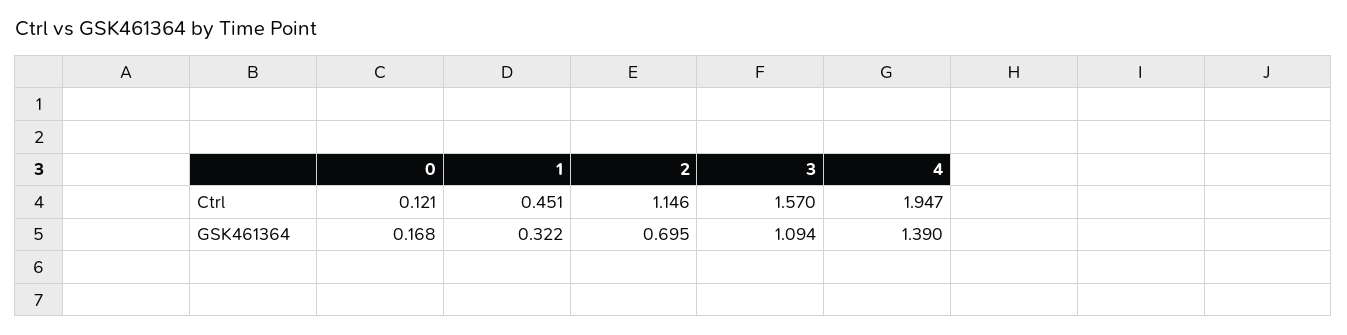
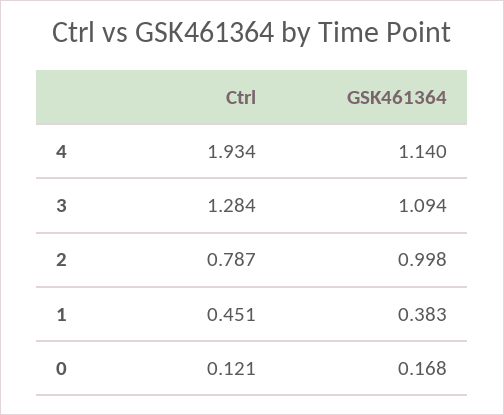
  {
    "0": {
      "Ctrl": 0.121,
      "GSK461364": 0.168
    },
    "1": {
      "Ctrl": 0.451,
-     "GSK461364": 0.322
+     "GSK461364": 0.383
    },
    "2": {
-     "Ctrl": 1.146,
+     "Ctrl": 0.787,
-     "GSK461364": 0.695
+     "GSK461364": 0.998
    },
    "3": {
-     "Ctrl": 1.57,
+     "Ctrl": 1.284,
      "GSK461364": 1.094
    },
    "4": {
-     "Ctrl": 1.947,
+     "Ctrl": 1.934,
-     "GSK461364": 1.39
+     "GSK461364": 1.14
    }
  }

